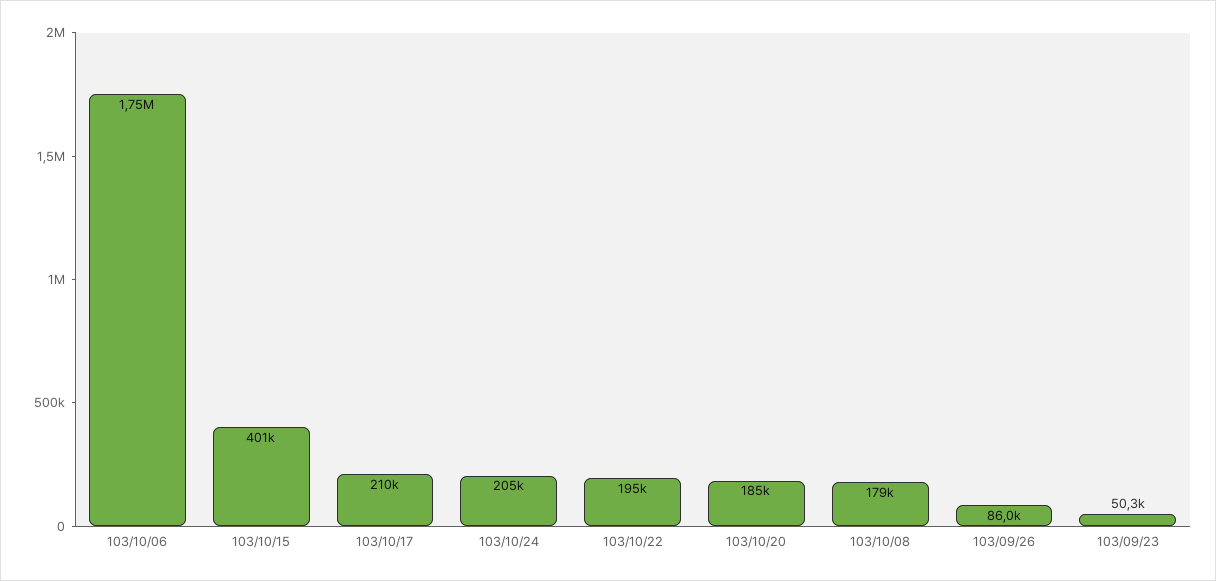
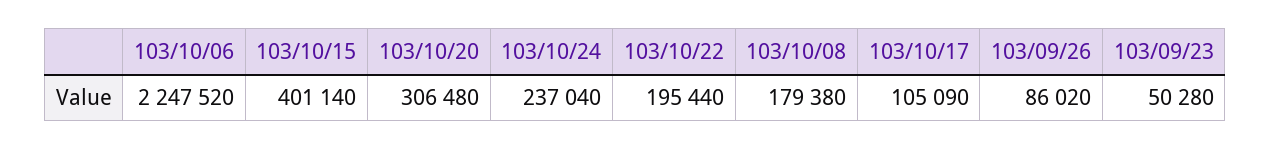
  {
-   "103/10/06": 1750000,
+   "103/10/06": 2247520,
    "103/10/15": 401140,
-   "103/10/17": 210000,
+   "103/10/17": 105090,
-   "103/10/24": 205000,
+   "103/10/24": 237040,
    "103/10/22": 195440,
-   "103/10/20": 185000,
+   "103/10/20": 306480,
    "103/10/08": 179380,
    "103/09/26": 86020,
    "103/09/23": 50280
  }

